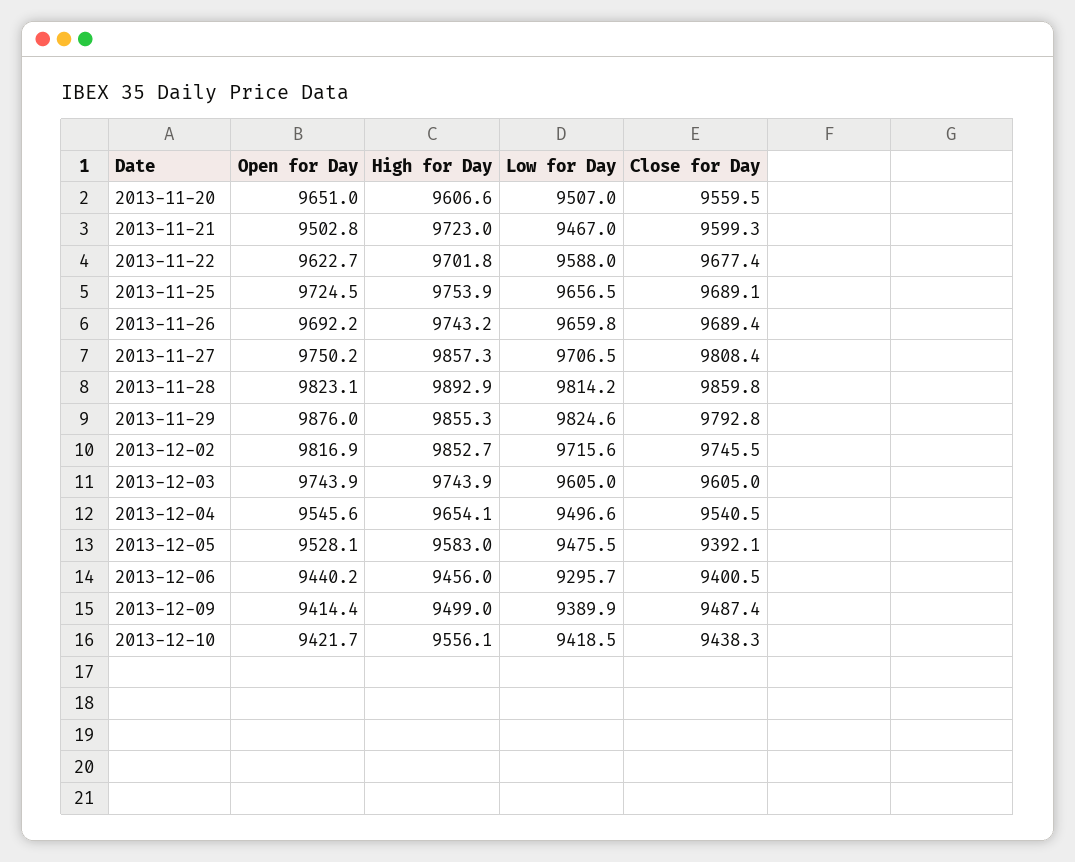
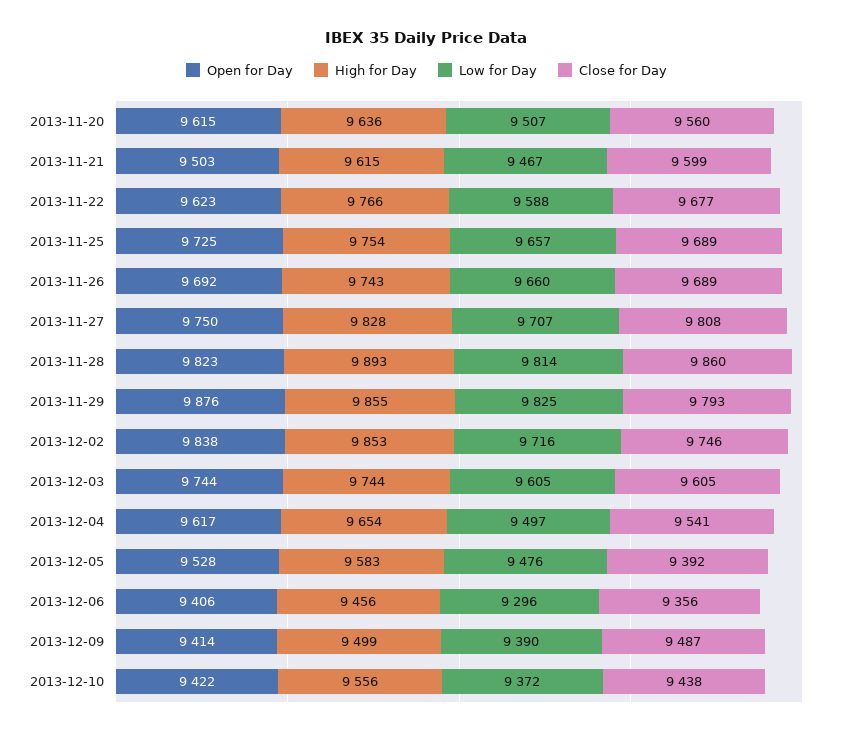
  {
    "Open for Day": {
-     "2013-11-20": 9651,
+     "2013-11-20": 9615,
      "2013-11-21": 9502.8,
      "2013-11-22": 9622.7,
      "2013-11-25": 9724.5,
      "2013-11-26": 9692.2,
      "2013-11-27": 9750.2,
      "2013-11-28": 9823.1,
      "2013-11-29": 9876,
-     "2013-12-02": 9816.9,
+     "2013-12-02": 9838,
      "2013-12-03": 9743.9,
-     "2013-12-04": 9545.6,
+     "2013-12-04": 9617,
      "2013-12-05": 9528.1,
-     "2013-12-06": 9440.2,
+     "2013-12-06": 9406,
      "2013-12-09": 9414.4,
      "2013-12-10": 9421.7
    },
    "High for Day": {
-     "2013-11-20": 9606.6,
+     "2013-11-20": 9636,
-     "2013-11-21": 9723,
+     "2013-11-21": 9615,
-     "2013-11-22": 9701.8,
+     "2013-11-22": 9766,
      "2013-11-25": 9753.9,
      "2013-11-26": 9743.2,
-     "2013-11-27": 9857.3,
+     "2013-11-27": 9828,
      "2013-11-28": 9892.9,
      "2013-11-29": 9855.3,
      "2013-12-02": 9852.7,
      "2013-12-03": 9743.9,
      "2013-12-04": 9654.1,
      "2013-12-05": 9583,
      "2013-12-06": 9456,
      "2013-12-09": 9499,
      "2013-12-10": 9556.1
    },
    "Low for Day": {
      "2013-11-20": 9507,
      "2013-11-21": 9467,
      "2013-11-22": 9588,
      "2013-11-25": 9656.5,
      "2013-11-26": 9659.8,
      "2013-11-27": 9706.5,
      "2013-11-28": 9814.2,
      "2013-11-29": 9824.6,
      "2013-12-02": 9715.6,
      "2013-12-03": 9605,
      "2013-12-04": 9496.6,
      "2013-12-05": 9475.5,
      "2013-12-06": 9295.7,
      "2013-12-09": 9389.9,
-     "2013-12-10": 9418.5
+     "2013-12-10": 9372
    },
    "Close for Day": {
      "2013-11-20": 9559.5,
      "2013-11-21": 9599.3,
      "2013-11-22": 9677.4,
      "2013-11-25": 9689.1,
      "2013-11-26": 9689.4,
      "2013-11-27": 9808.4,
      "2013-11-28": 9859.8,
      "2013-11-29": 9792.8,
      "2013-12-02": 9745.5,
      "2013-12-03": 9605,
      "2013-12-04": 9540.5,
      "2013-12-05": 9392.1,
-     "2013-12-06": 9400.5,
+     "2013-12-06": 9356,
      "2013-12-09": 9487.4,
      "2013-12-10": 9438.3
    }
  }

